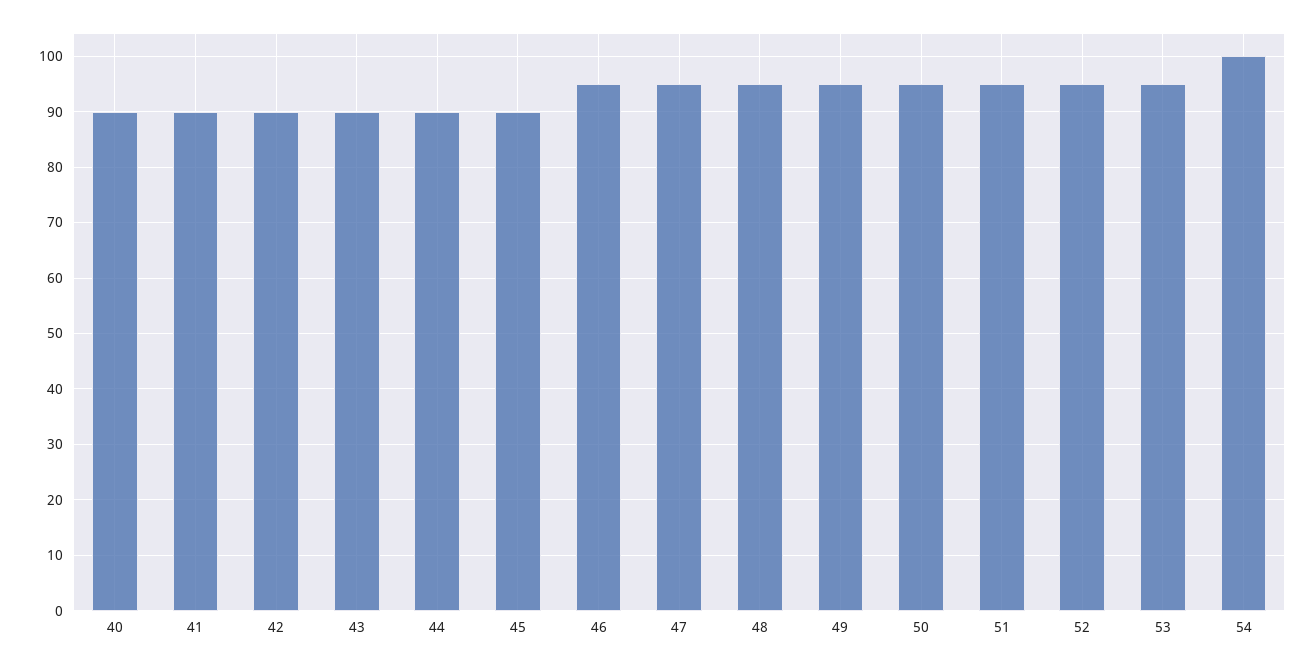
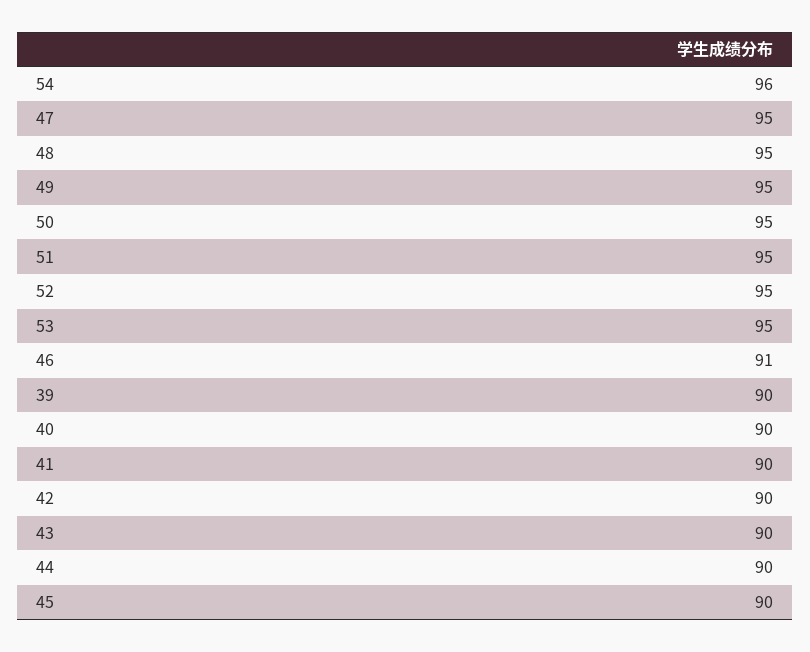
  {
    "40": 90,
    "41": 90,
    "42": 90,
    "43": 90,
    "44": 90,
    "45": 90,
-   "46": 95,
+   "46": 91,
    "47": 95,
    "48": 95,
    "49": 95,
    "50": 95,
    "51": 95,
    "52": 95,
    "53": 95,
-   "54": 100
+   "54": 96,
+   "39": 90
  }

